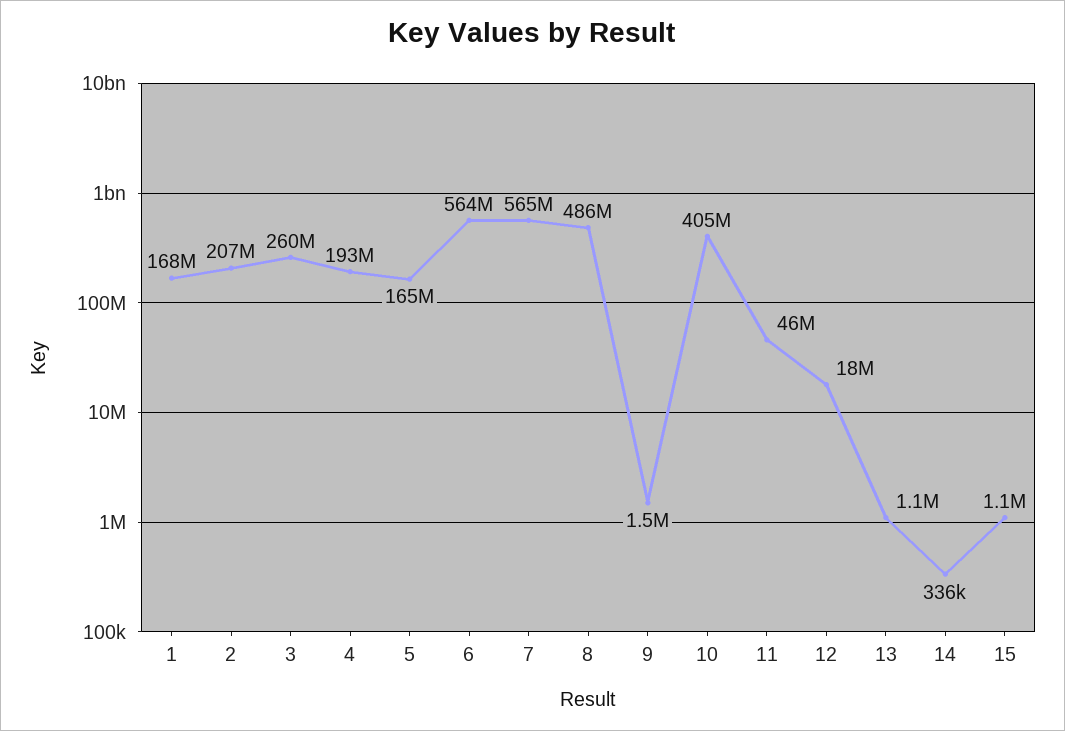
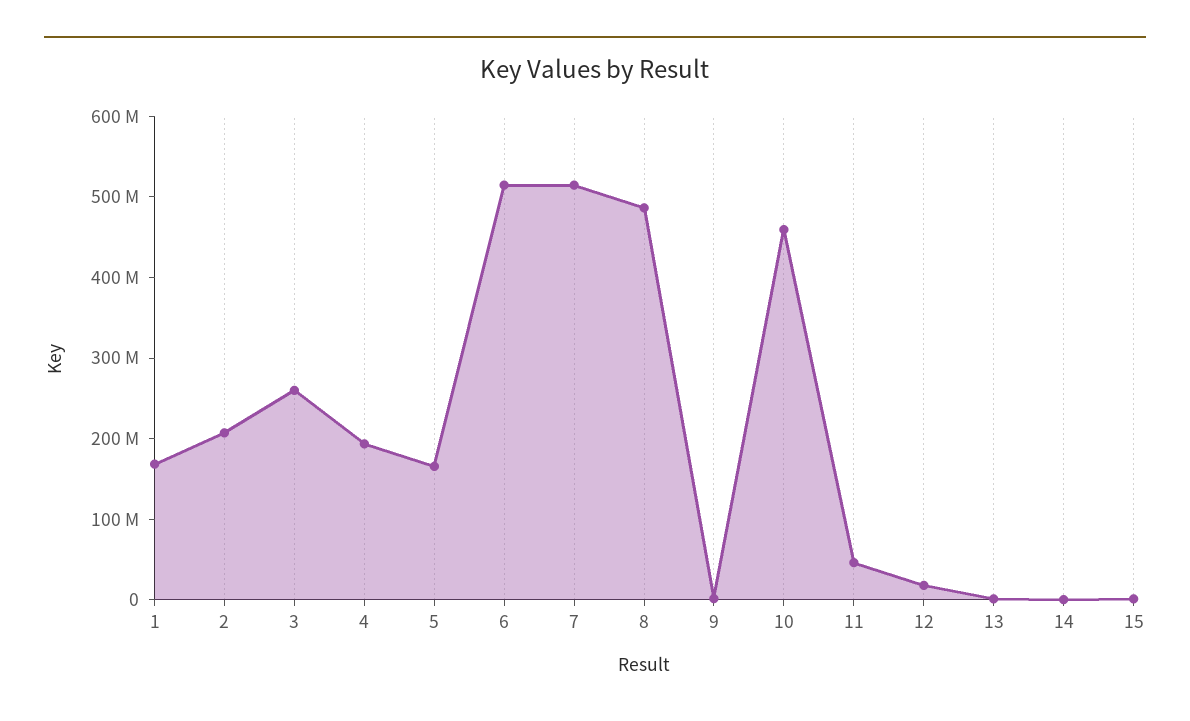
  {
    "1": 168000000,
    "2": 207000000,
    "3": 260000000,
    "4": 193000000,
    "5": 165000000,
-   "6": 564000000,
+   "6": 520000000,
-   "7": 565000000,
+   "7": 520000000,
    "8": 486000000,
    "9": 1500000,
-   "10": 405000000,
+   "10": 460000000,
    "11": 46000000,
    "12": 18000000,
    "13": 1100000,
    "14": 336000,
    "15": 1100000
  }

